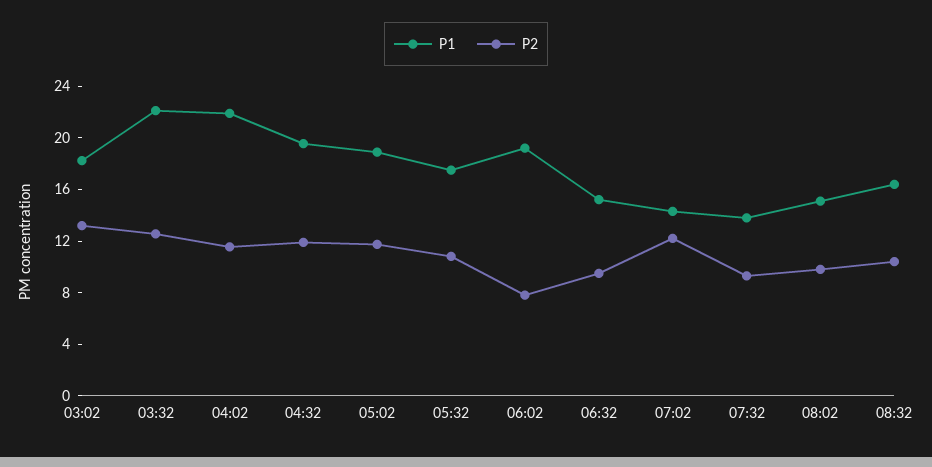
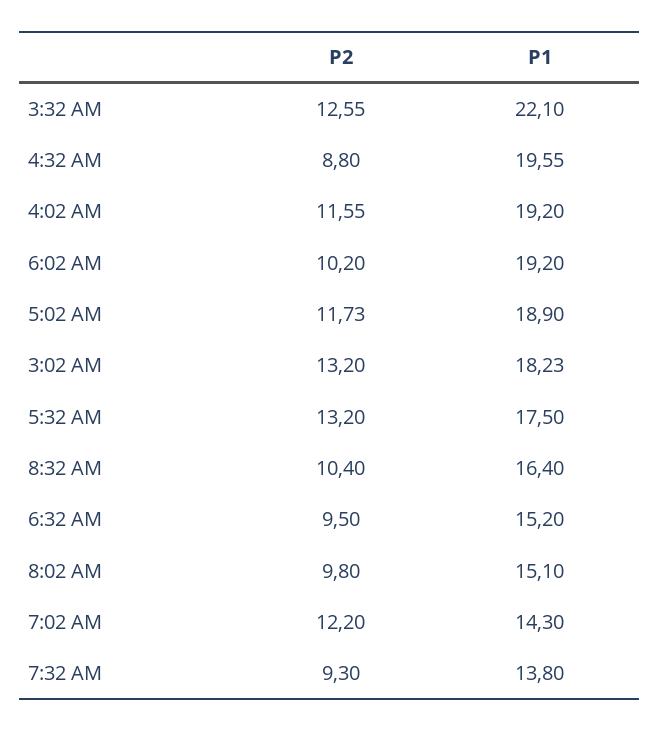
  {
    "P1": {
      "03:02": 18.23,
      "03:32": 22.1,
-     "04:02": 22,
+     "04:02": 19.2,
      "04:32": 19.55,
      "05:02": 18.9,
      "05:32": 17.5,
      "06:02": 19.2,
      "06:32": 15.2,
      "07:02": 14.3,
      "07:32": 13.8,
      "08:02": 15.1,
      "08:32": 16.4
    },
    "P2": {
      "03:02": 13.2,
      "03:32": 12.55,
      "04:02": 11.55,
-     "04:32": 12,
+     "04:32": 8.8,
      "05:02": 11.73,
-     "05:32": 11,
+     "05:32": 13.2,
-     "06:02": 8,
+     "06:02": 10.2,
      "06:32": 9.5,
      "07:02": 12.2,
      "07:32": 9.3,
      "08:02": 9.8,
      "08:32": 10.4
    }
  }

